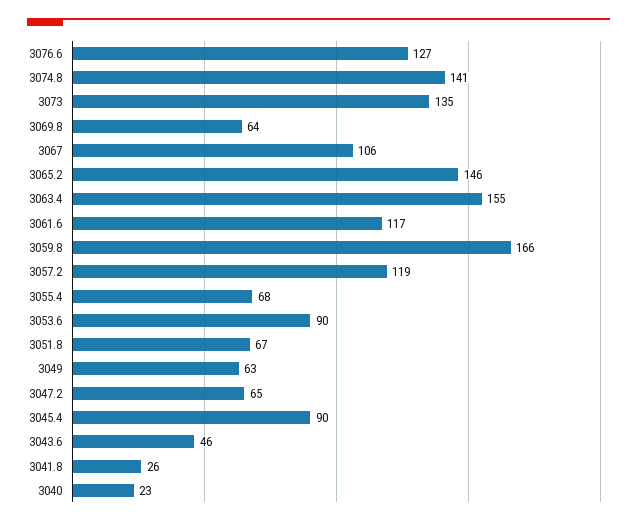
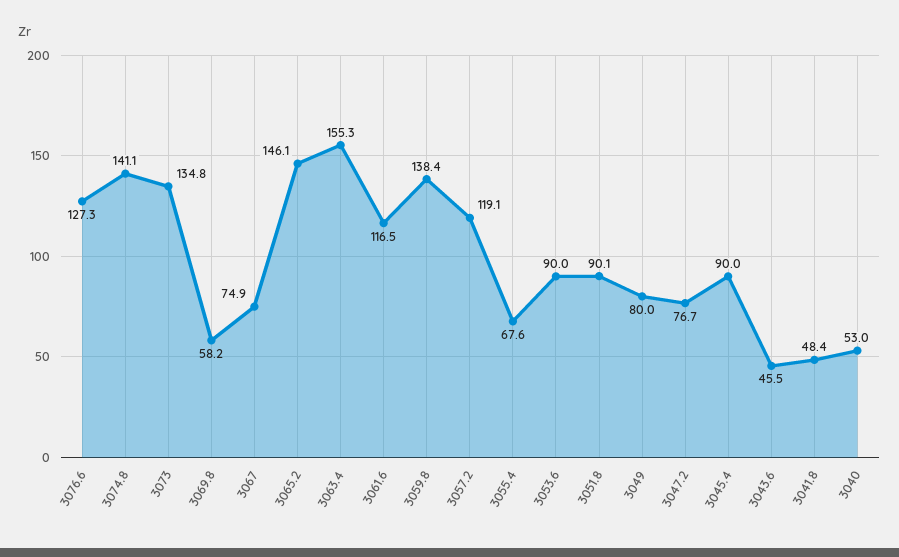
  {
    "3076.6": 127.3,
    "3074.8": 141.1,
    "3073": 134.8,
-   "3069.8": 64,
+   "3069.8": 58.2,
-   "3067": 106,
+   "3067": 74.9,
    "3065.2": 146.1,
    "3063.4": 155.3,
    "3061.6": 116.5,
-   "3059.8": 166,
+   "3059.8": 138.4,
    "3057.2": 119.1,
    "3055.4": 67.6,
    "3053.6": 90,
-   "3051.8": 67,
+   "3051.8": 90.1,
-   "3049": 63,
+   "3049": 80,
-   "3047.2": 65,
+   "3047.2": 76.7,
    "3045.4": 90,
    "3043.6": 45.5,
-   "3041.8": 26,
+   "3041.8": 48.4,
-   "3040": 23
+   "3040": 53
  }

